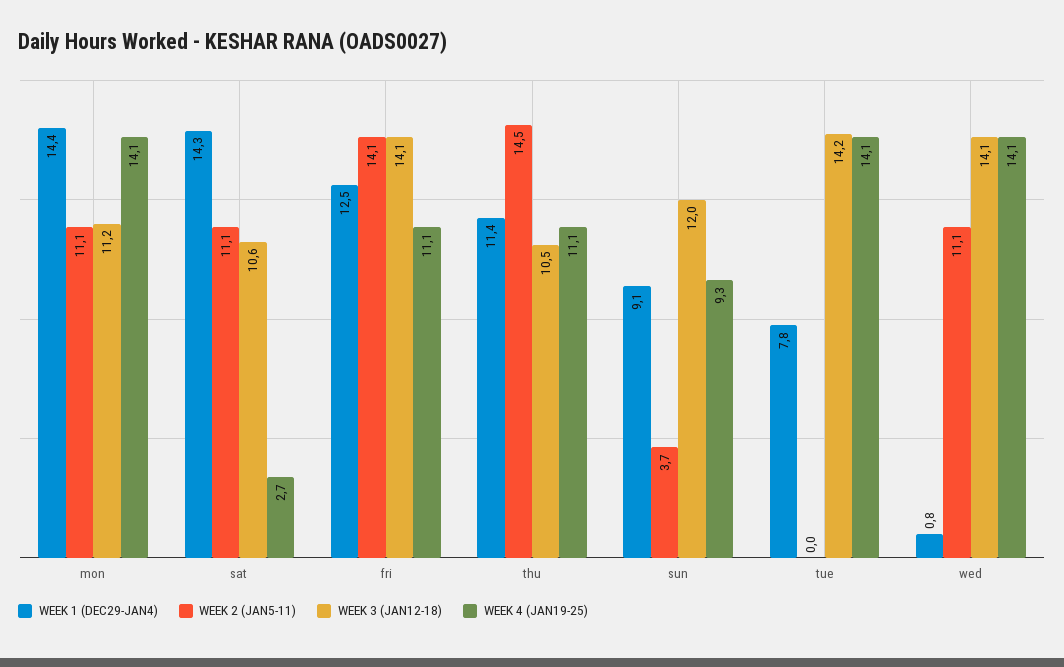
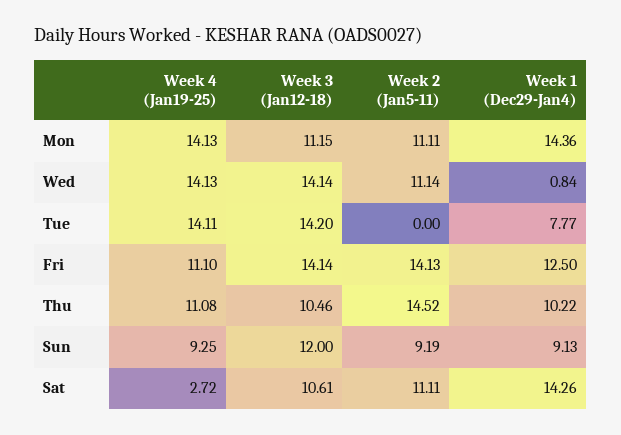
  {
    "WEEK 1 (DEC29-JAN4)": {
      "mon": 14.36,
      "sat": 14.26,
      "fri": 12.5,
-     "thu": 11.4,
+     "thu": 10.22,
      "sun": 9.13,
      "tue": 7.77,
      "wed": 0.84
    },
    "WEEK 2 (JAN5-11)": {
      "mon": 11.11,
      "sat": 11.11,
      "fri": 14.13,
      "thu": 14.52,
-     "sun": 3.7,
+     "sun": 9.19,
      "tue": 0,
      "wed": 11.14
    },
    "WEEK 3 (JAN12-18)": {
      "mon": 11.15,
      "sat": 10.61,
      "fri": 14.14,
      "thu": 10.46,
      "sun": 12,
      "tue": 14.2,
      "wed": 14.14
    },
    "WEEK 4 (JAN19-25)": {
      "mon": 14.13,
      "sat": 2.72,
      "fri": 11.1,
      "thu": 11.08,
      "sun": 9.25,
      "tue": 14.11,
      "wed": 14.13
    }
  }

